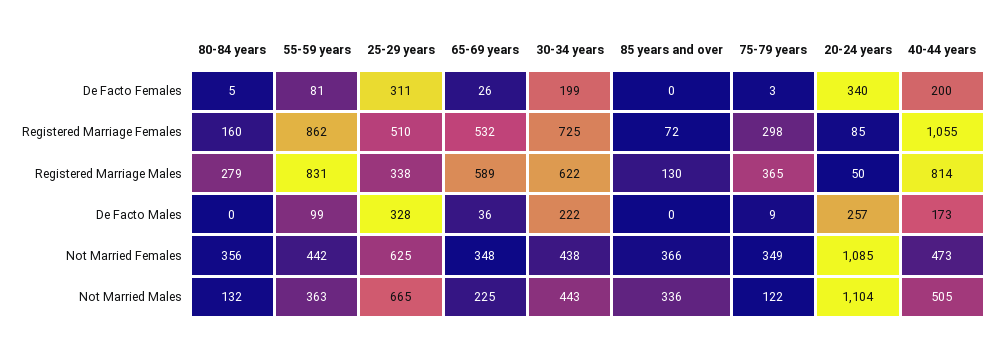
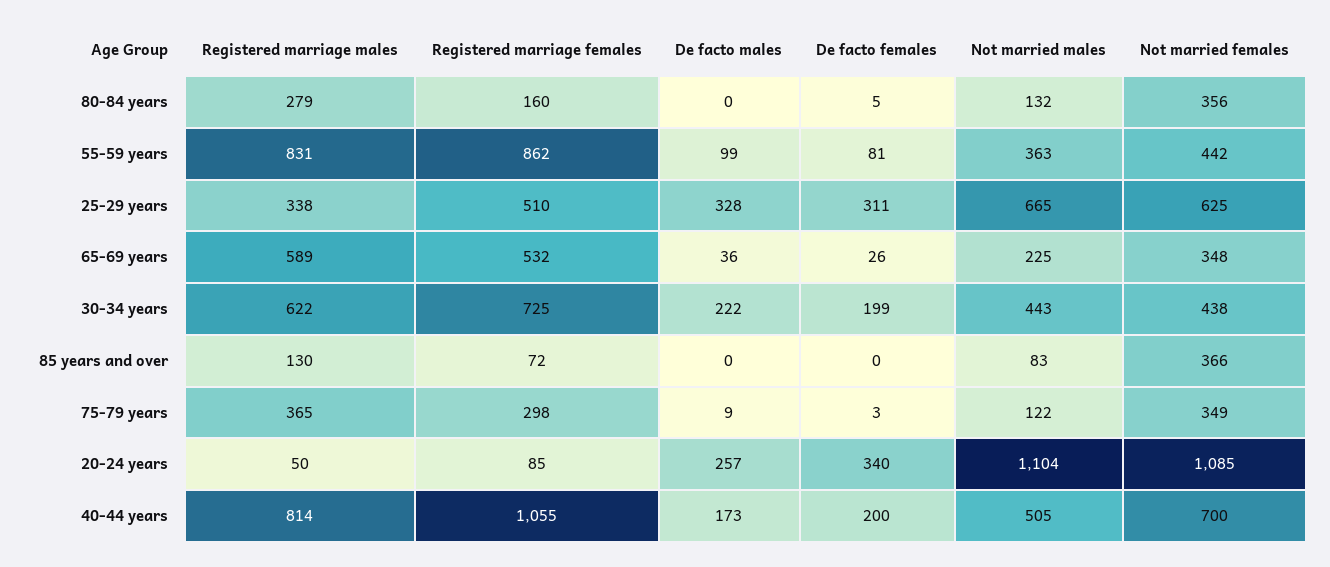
  {
    "80-84 years": {
      "De Facto Females": 5,
      "Registered Marriage Females": 160,
      "Registered Marriage Males": 279,
      "De Facto Males": 0,
      "Not Married Females": 356,
      "Not Married Males": 132
    },
    "55-59 years": {
      "De Facto Females": 81,
      "Registered Marriage Females": 862,
      "Registered Marriage Males": 831,
      "De Facto Males": 99,
      "Not Married Females": 442,
      "Not Married Males": 363
    },
    "25-29 years": {
      "De Facto Females": 311,
      "Registered Marriage Females": 510,
      "Registered Marriage Males": 338,
      "De Facto Males": 328,
      "Not Married Females": 625,
      "Not Married Males": 665
    },
    "65-69 years": {
      "De Facto Females": 26,
      "Registered Marriage Females": 532,
      "Registered Marriage Males": 589,
      "De Facto Males": 36,
      "Not Married Females": 348,
      "Not Married Males": 225
    },
    "30-34 years": {
      "De Facto Females": 199,
      "Registered Marriage Females": 725,
      "Registered Marriage Males": 622,
      "De Facto Males": 222,
      "Not Married Females": 438,
      "Not Married Males": 443
    },
    "85 years and over": {
      "De Facto Females": 0,
      "Registered Marriage Females": 72,
      "Registered Marriage Males": 130,
      "De Facto Males": 0,
      "Not Married Females": 366,
-     "Not Married Males": 336
+     "Not Married Males": 83
    },
    "75-79 years": {
      "De Facto Females": 3,
      "Registered Marriage Females": 298,
      "Registered Marriage Males": 365,
      "De Facto Males": 9,
      "Not Married Females": 349,
      "Not Married Males": 122
    },
    "20-24 years": {
      "De Facto Females": 340,
      "Registered Marriage Females": 85,
      "Registered Marriage Males": 50,
      "De Facto Males": 257,
      "Not Married Females": 1085,
      "Not Married Males": 1104
    },
    "40-44 years": {
      "De Facto Females": 200,
      "Registered Marriage Females": 1055,
      "Registered Marriage Males": 814,
      "De Facto Males": 173,
-     "Not Married Females": 473,
+     "Not Married Females": 700,
      "Not Married Males": 505
    }
  }

